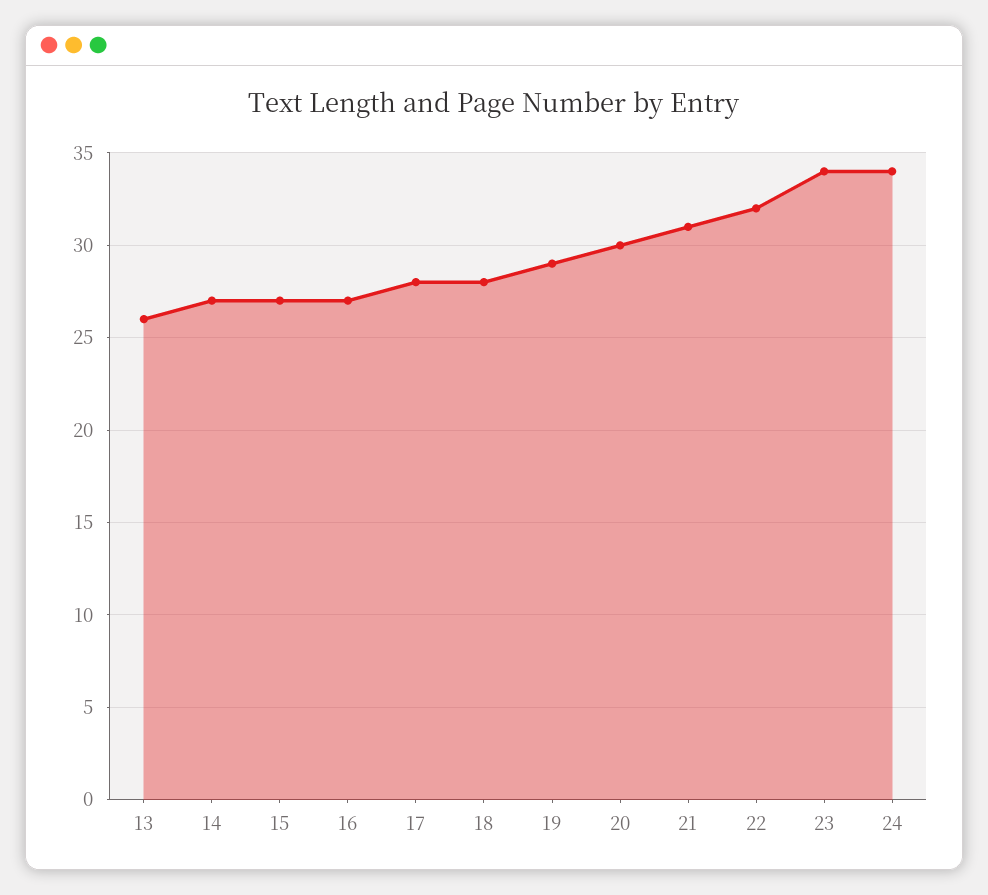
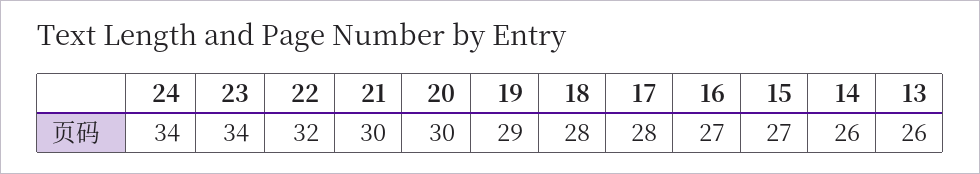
  {
    "13": 26,
-   "14": 27,
+   "14": 26,
    "15": 27,
    "16": 27,
    "17": 28,
    "18": 28,
    "19": 29,
    "20": 30,
-   "21": 31,
+   "21": 30,
    "22": 32,
    "23": 34,
    "24": 34
  }

